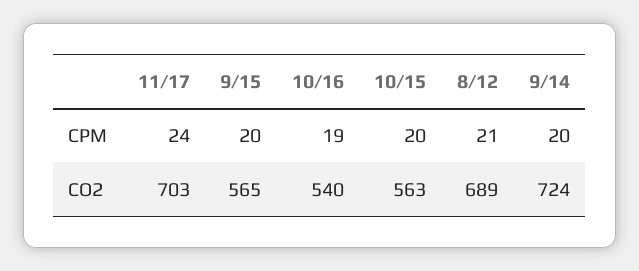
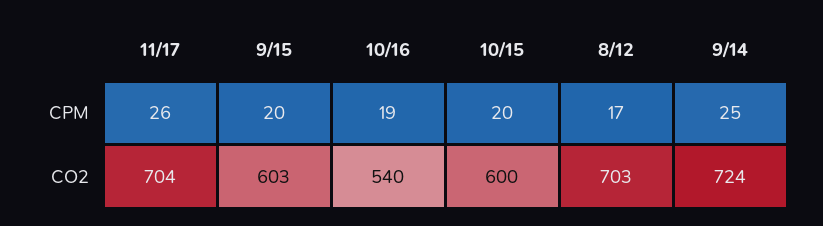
  {
    "11/17": {
-     "CPM": 24,
+     "CPM": 26,
-     "CO2": 703
+     "CO2": 704
    },
    "9/15": {
      "CPM": 20,
-     "CO2": 565
+     "CO2": 603
    },
    "10/16": {
      "CPM": 19,
      "CO2": 540
    },
    "10/15": {
      "CPM": 20,
-     "CO2": 563
+     "CO2": 600
    },
    "8/12": {
-     "CPM": 21,
+     "CPM": 17,
-     "CO2": 689
+     "CO2": 703
    },
    "9/14": {
-     "CPM": 20,
+     "CPM": 25,
      "CO2": 724
    }
  }

